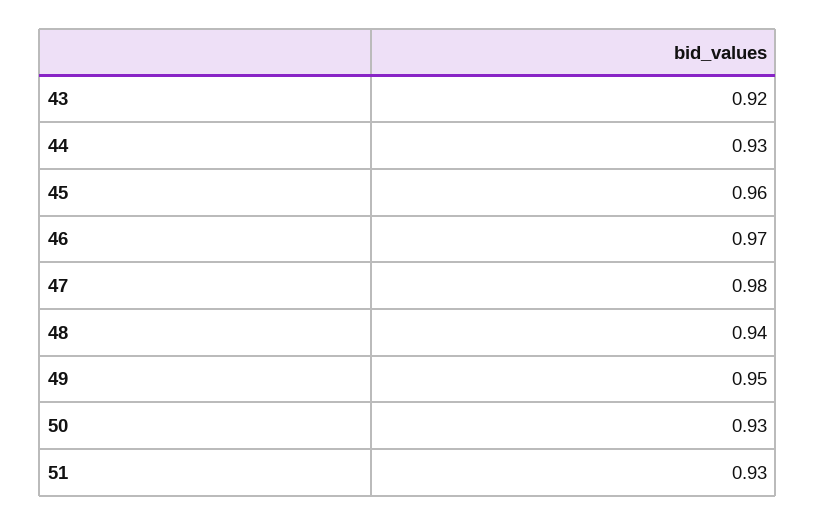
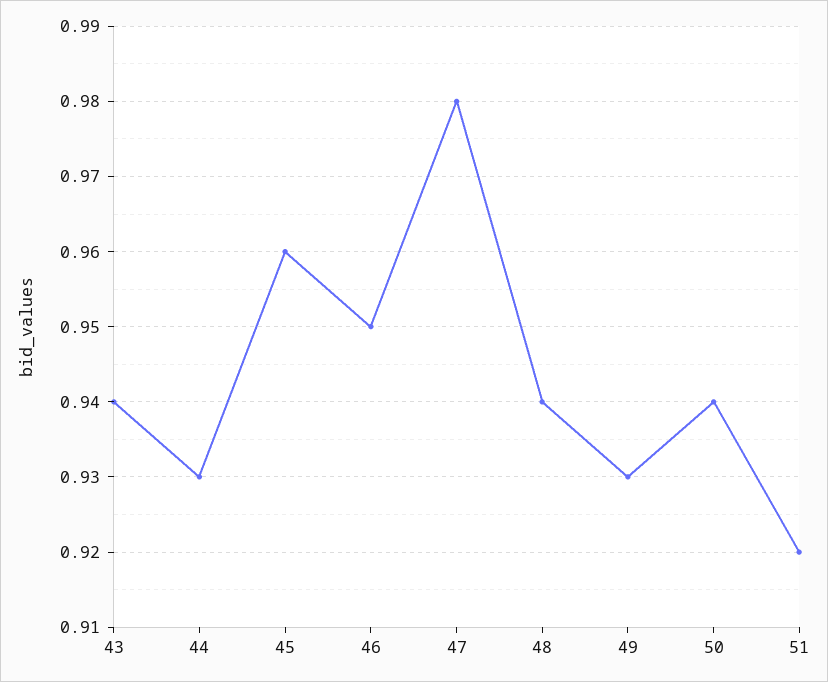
  {
-   "43": 0.92,
+   "43": 0.94,
    "44": 0.93,
    "45": 0.96,
-   "46": 0.97,
+   "46": 0.95,
    "47": 0.98,
    "48": 0.94,
-   "49": 0.95,
+   "49": 0.93,
-   "50": 0.93,
+   "50": 0.94,
-   "51": 0.93
+   "51": 0.92
  }

